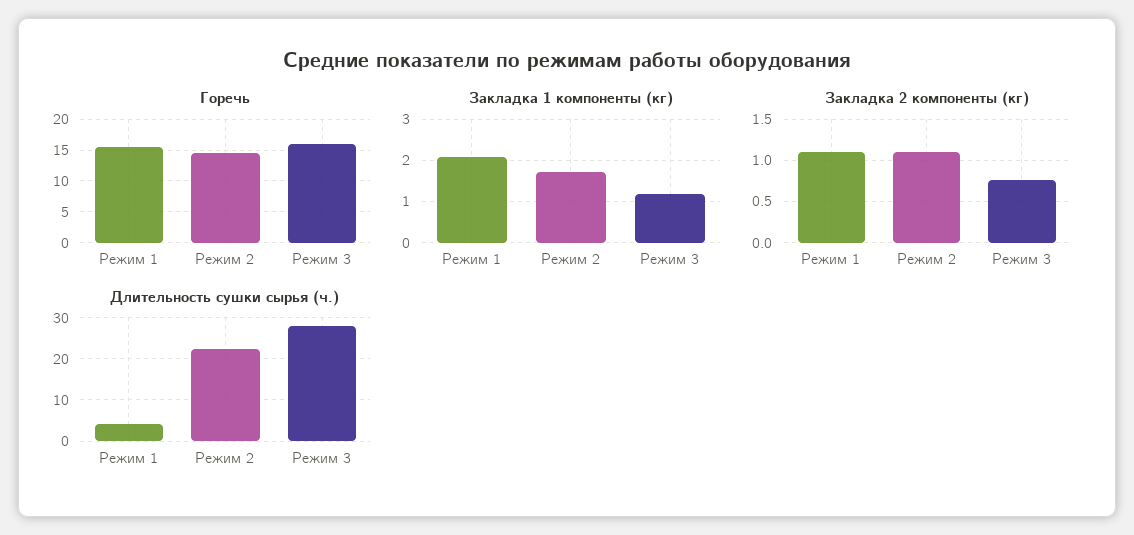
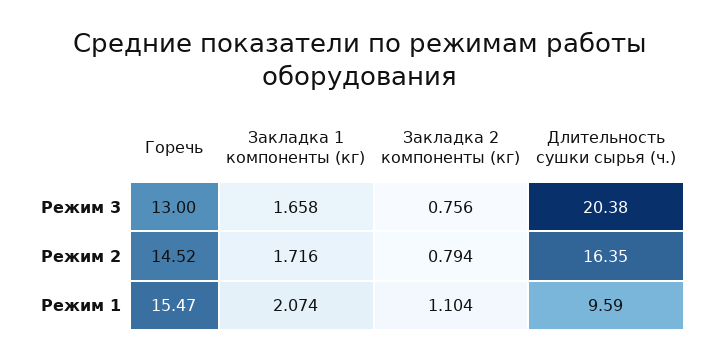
  {
    "Горечь": {
      "Режим 1": 15.47,
      "Режим 2": 14.52,
-     "Режим 3": 16
+     "Режим 3": 13
    },
    "Закладка 1 компоненты (кг)": {
      "Режим 1": 2.074,
      "Режим 2": 1.716,
-     "Режим 3": 1.2
+     "Режим 3": 1.658
    },
    "Закладка 2 компоненты (кг)": {
      "Режим 1": 1.104,
-     "Режим 2": 1.1,
+     "Режим 2": 0.794,
      "Режим 3": 0.756
    },
    "Длительность сушки сырья (ч.)": {
-     "Режим 1": 4,
+     "Режим 1": 9.59,
-     "Режим 2": 22,
+     "Режим 2": 16.35,
-     "Режим 3": 28
+     "Режим 3": 20.38
    }
  }

